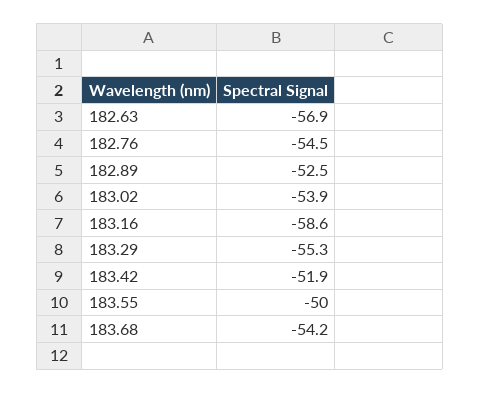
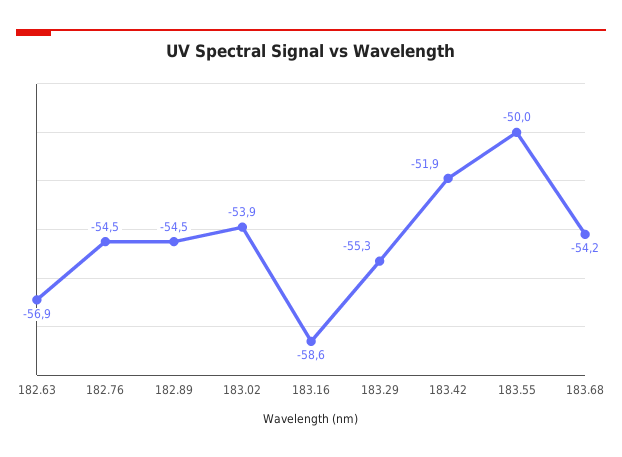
  {
    "182.63": -56.9,
    "182.76": -54.5,
-   "182.89": -52.5,
+   "182.89": -54.5,
    "183.02": -53.9,
    "183.16": -58.6,
    "183.29": -55.3,
    "183.42": -51.9,
    "183.55": -50,
    "183.68": -54.2
  }

